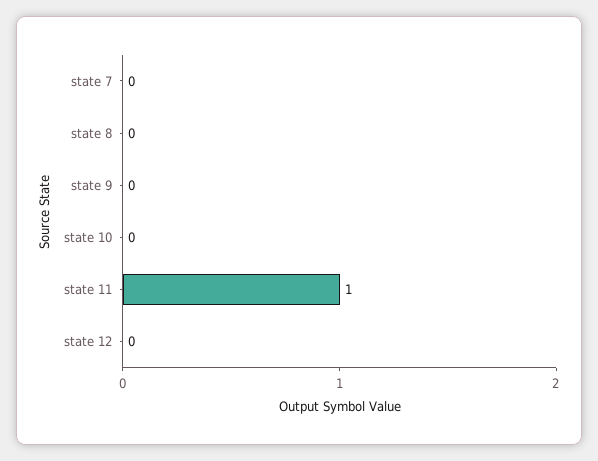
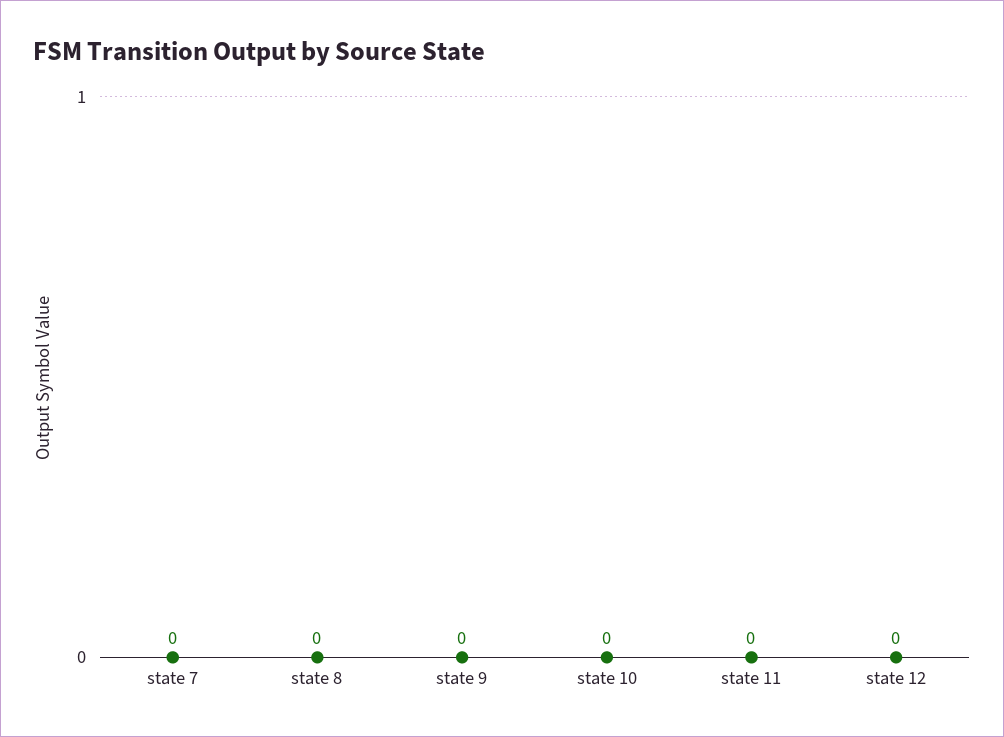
  {
    "state 7": 0,
    "state 8": 0,
    "state 9": 0,
    "state 10": 0,
-   "state 11": 1,
+   "state 11": 0,
    "state 12": 0
  }

